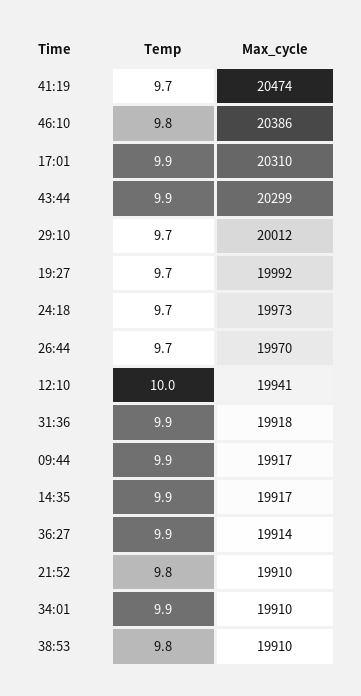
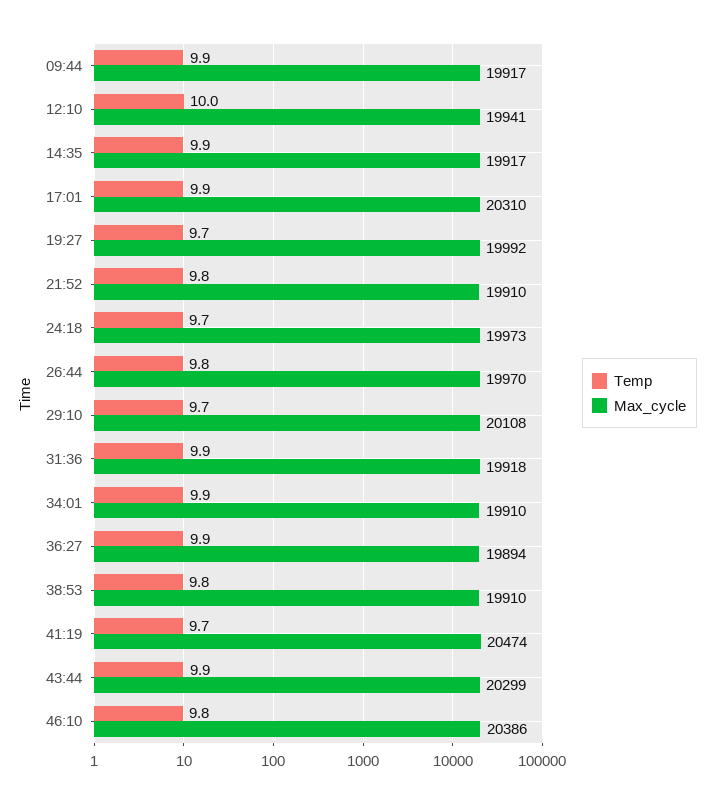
  {
    "Temp": {
      "41:19": 9.7,
      "46:10": 9.8,
      "17:01": 9.9,
      "43:44": 9.9,
      "29:10": 9.7,
      "19:27": 9.7,
      "24:18": 9.7,
-     "26:44": 9.7,
+     "26:44": 9.8,
      "12:10": 10,
      "31:36": 9.9,
      "09:44": 9.9,
      "14:35": 9.9,
      "36:27": 9.9,
      "21:52": 9.8,
      "34:01": 9.9,
      "38:53": 9.8
    },
    "Max_cycle": {
      "41:19": 20474,
      "46:10": 20386,
      "17:01": 20310,
      "43:44": 20299,
-     "29:10": 20012,
+     "29:10": 20108,
      "19:27": 19992,
      "24:18": 19973,
      "26:44": 19970,
      "12:10": 19941,
      "31:36": 19918,
      "09:44": 19917,
      "14:35": 19917,
-     "36:27": 19914,
+     "36:27": 19894,
      "21:52": 19910,
      "34:01": 19910,
      "38:53": 19910
    }
  }

